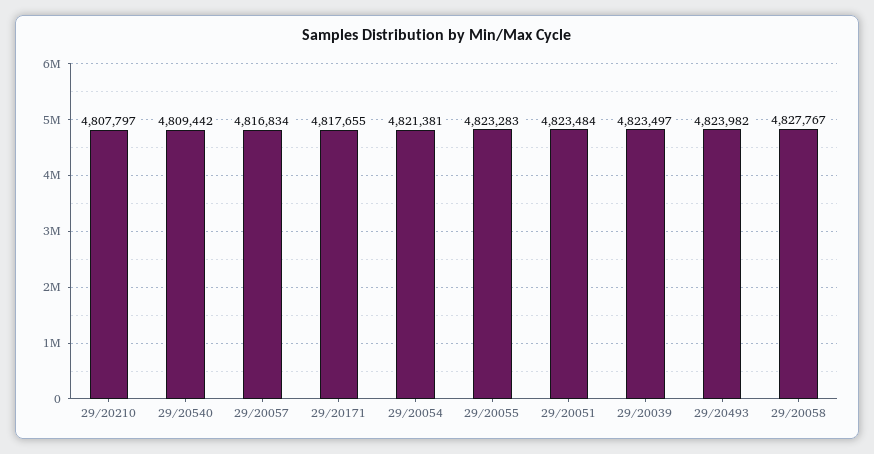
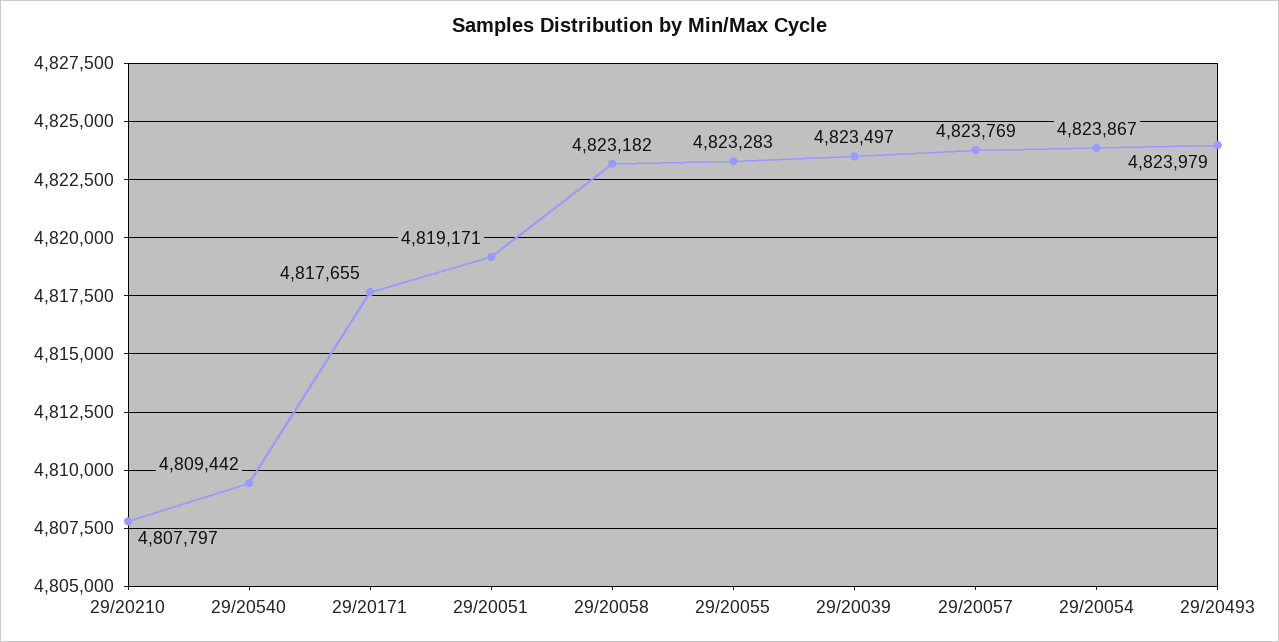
  {
    "29/20210": 4807797,
    "29/20540": 4809442,
-   "29/20057": 4816834,
+   "29/20057": 4823769,
    "29/20171": 4817655,
-   "29/20054": 4821381,
+   "29/20054": 4823867,
    "29/20055": 4823283,
-   "29/20051": 4823484,
+   "29/20051": 4819171,
    "29/20039": 4823497,
-   "29/20493": 4823982,
+   "29/20493": 4823979,
-   "29/20058": 4827767
+   "29/20058": 4823182
  }

